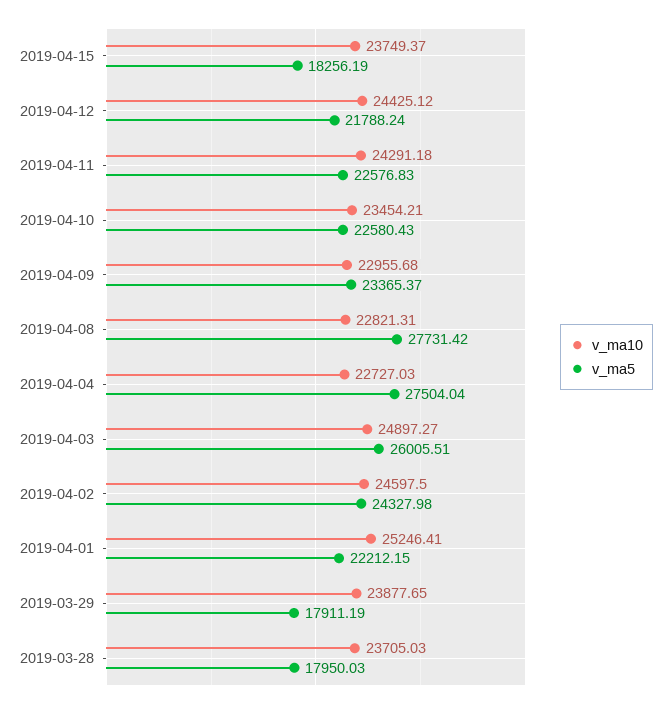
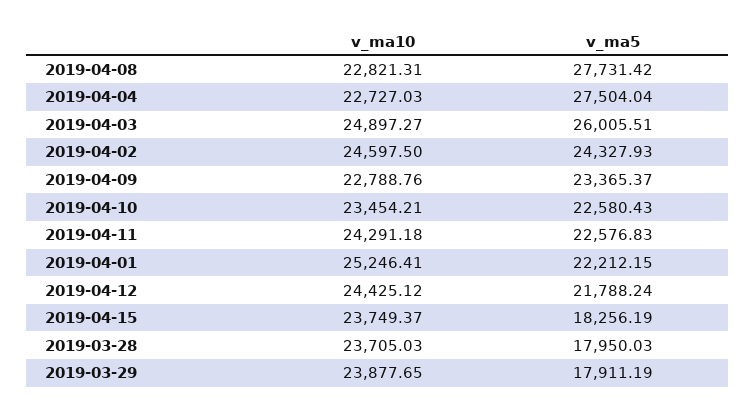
  {
    "v_ma10": {
      "2019-04-15": 23749.37,
      "2019-04-12": 24425.12,
      "2019-04-11": 24291.18,
      "2019-04-10": 23454.21,
-     "2019-04-09": 22955.68,
+     "2019-04-09": 22788.76,
      "2019-04-08": 22821.31,
      "2019-04-04": 22727.03,
      "2019-04-03": 24897.27,
      "2019-04-02": 24597.5,
      "2019-04-01": 25246.41,
      "2019-03-29": 23877.65,
      "2019-03-28": 23705.03
    },
    "v_ma5": {
      "2019-04-15": 18256.19,
      "2019-04-12": 21788.24,
      "2019-04-11": 22576.83,
      "2019-04-10": 22580.43,
      "2019-04-09": 23365.37,
      "2019-04-08": 27731.42,
      "2019-04-04": 27504.04,
      "2019-04-03": 26005.51,
-     "2019-04-02": 24327.98,
+     "2019-04-02": 24327.93,
      "2019-04-01": 22212.15,
      "2019-03-29": 17911.19,
      "2019-03-28": 17950.03
    }
  }

